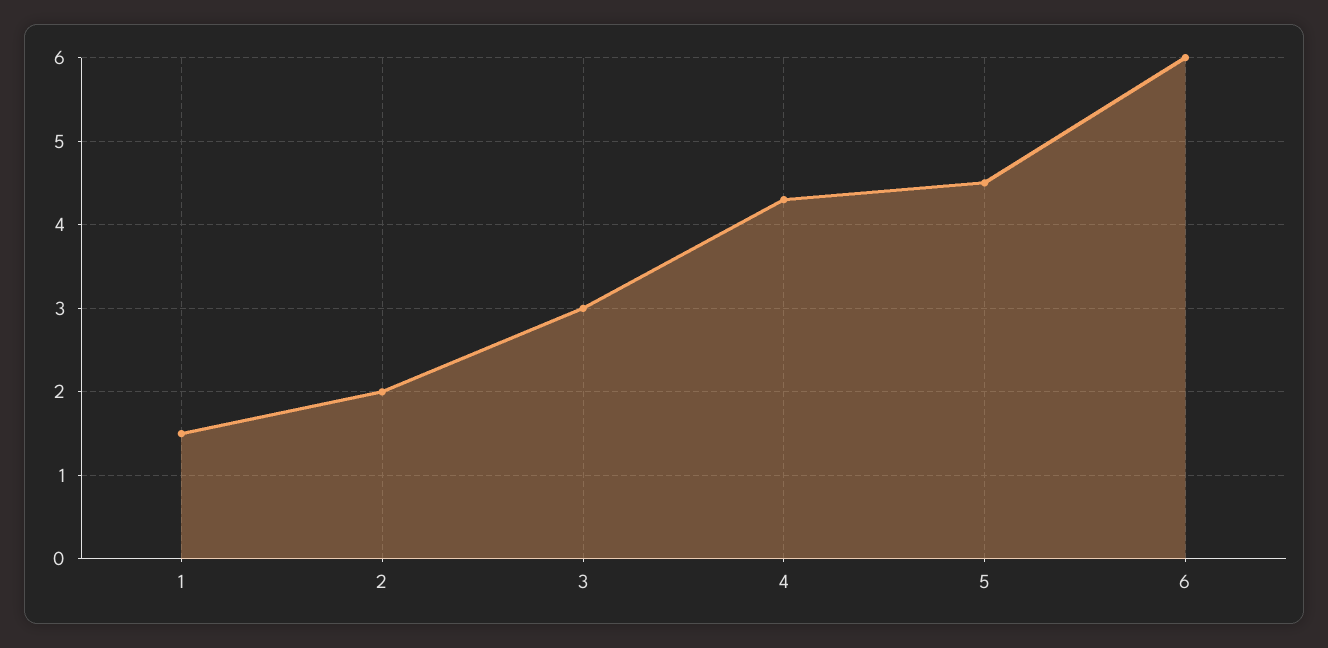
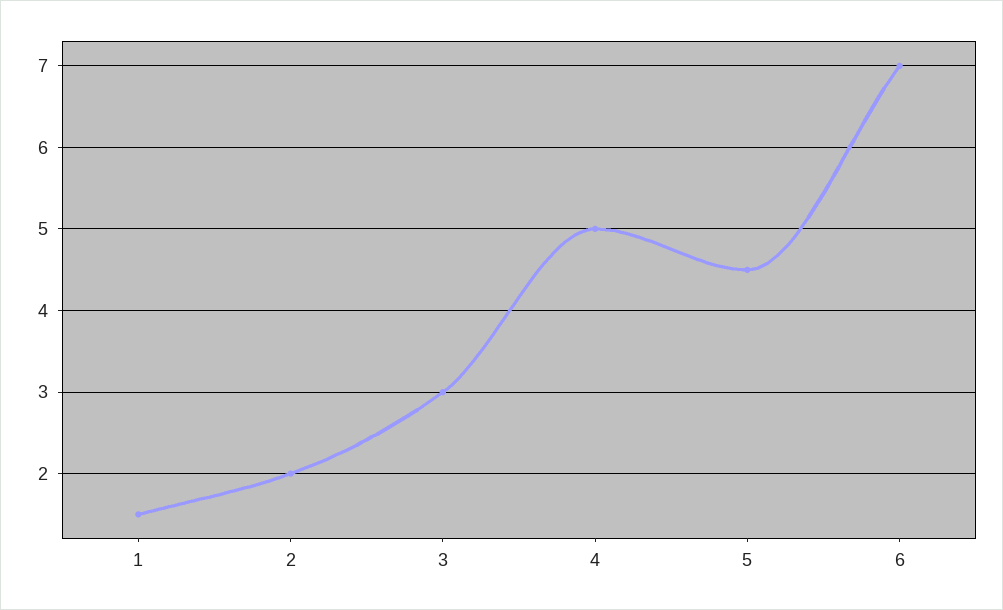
  {
    "1": 1.5,
    "2": 2,
    "3": 3,
-   "4": 4.3,
+   "4": 5,
    "5": 4.5,
-   "6": 6
+   "6": 7
  }

